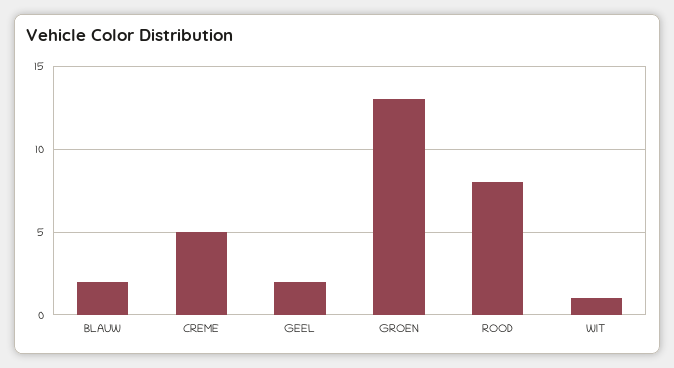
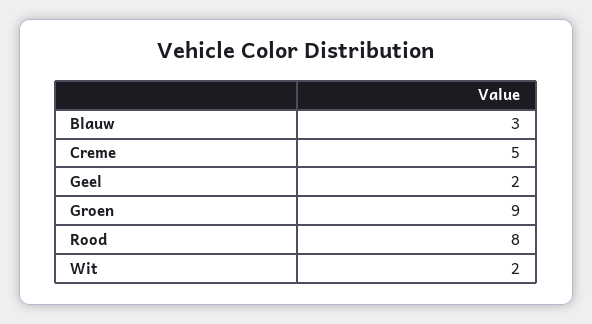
  {
-   "BLAUW": 2,
+   "BLAUW": 3,
    "CREME": 5,
    "GEEL": 2,
-   "GROEN": 13,
+   "GROEN": 9,
    "ROOD": 8,
-   "WIT": 1
+   "WIT": 2
  }

